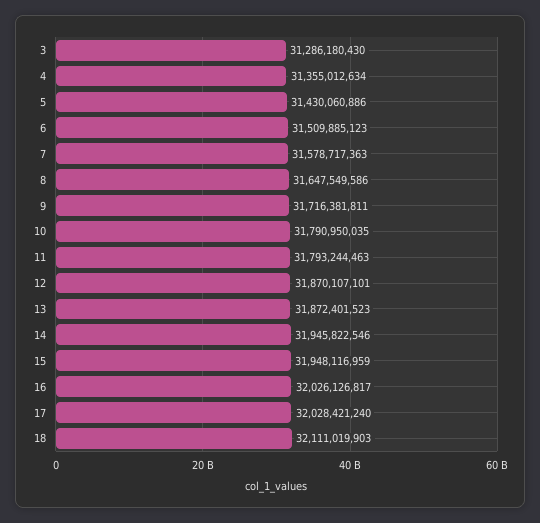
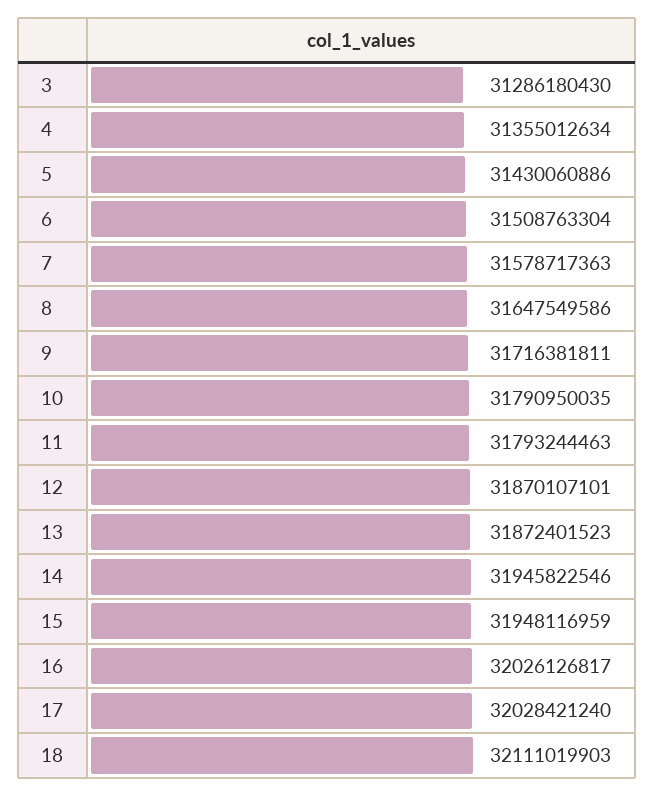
  {
    "3": 31286180430,
    "4": 31355012634,
    "5": 31430060886,
-   "6": 31509885123,
+   "6": 31508763304,
    "7": 31578717363,
    "8": 31647549586,
    "9": 31716381811,
    "10": 31790950035,
    "11": 31793244463,
    "12": 31870107101,
    "13": 31872401523,
    "14": 31945822546,
    "15": 31948116959,
    "16": 32026126817,
    "17": 32028421240,
    "18": 32111019903
  }

